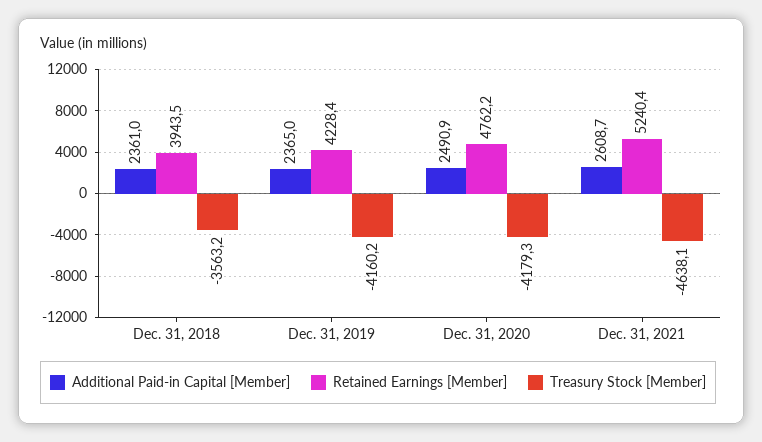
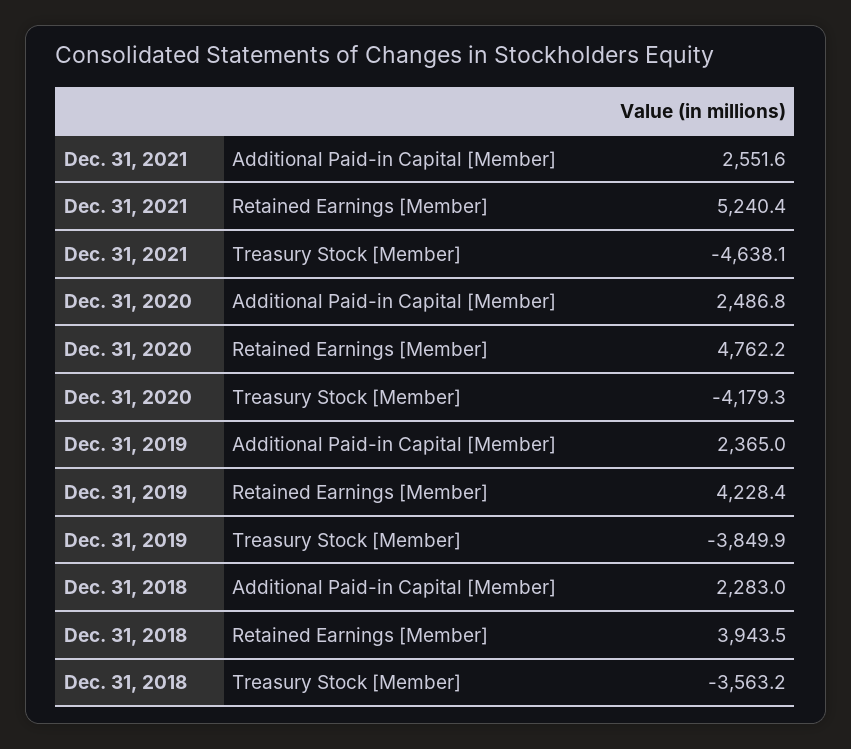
  {
    "Additional Paid-in Capital [Member]": {
-     "Dec. 31, 2018": 2361,
+     "Dec. 31, 2018": 2283,
      "Dec. 31, 2019": 2365,
-     "Dec. 31, 2020": 2490.9,
+     "Dec. 31, 2020": 2486.8,
-     "Dec. 31, 2021": 2608.7
+     "Dec. 31, 2021": 2551.6
    },
    "Retained Earnings [Member]": {
      "Dec. 31, 2018": 3943.5,
      "Dec. 31, 2019": 4228.4,
      "Dec. 31, 2020": 4762.2,
      "Dec. 31, 2021": 5240.4
    },
    "Treasury Stock [Member]": {
      "Dec. 31, 2018": -3563.2,
-     "Dec. 31, 2019": -4160.2,
+     "Dec. 31, 2019": -3849.9,
      "Dec. 31, 2020": -4179.3,
      "Dec. 31, 2021": -4638.1
    }
  }

